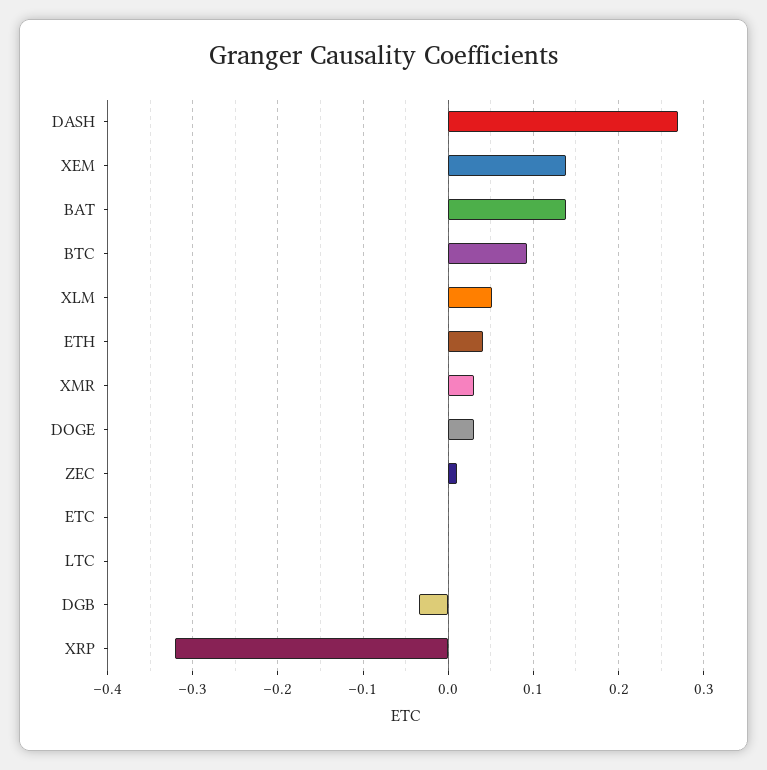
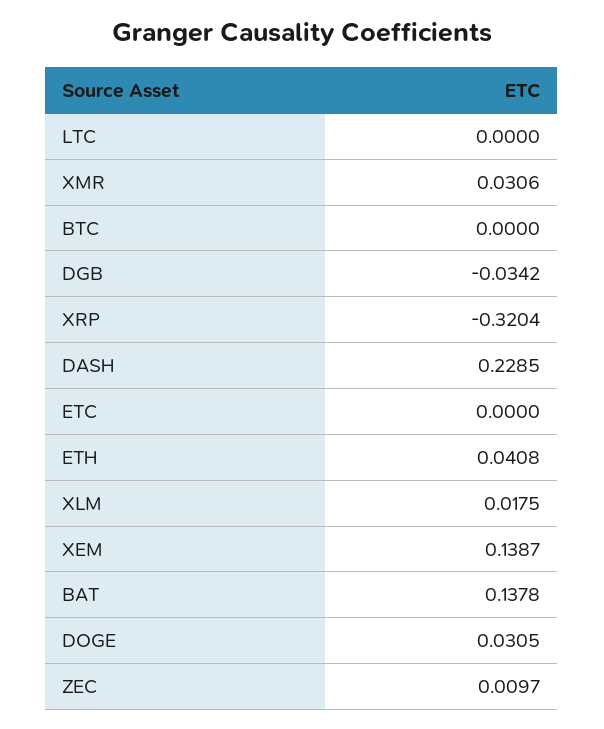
  {
-   "DASH": 0.27,
+   "DASH": 0.2285,
    "XEM": 0.1387,
    "BAT": 0.1378,
-   "BTC": 0.09,
+   "BTC": 0,
-   "XLM": 0.05,
+   "XLM": 0.0175,
    "ETH": 0.0408,
    "XMR": 0.0306,
    "DOGE": 0.0305,
    "ZEC": 0.0097,
    "ETC": 0,
    "LTC": 0,
    "DGB": -0.0342,
    "XRP": -0.3204
  }

